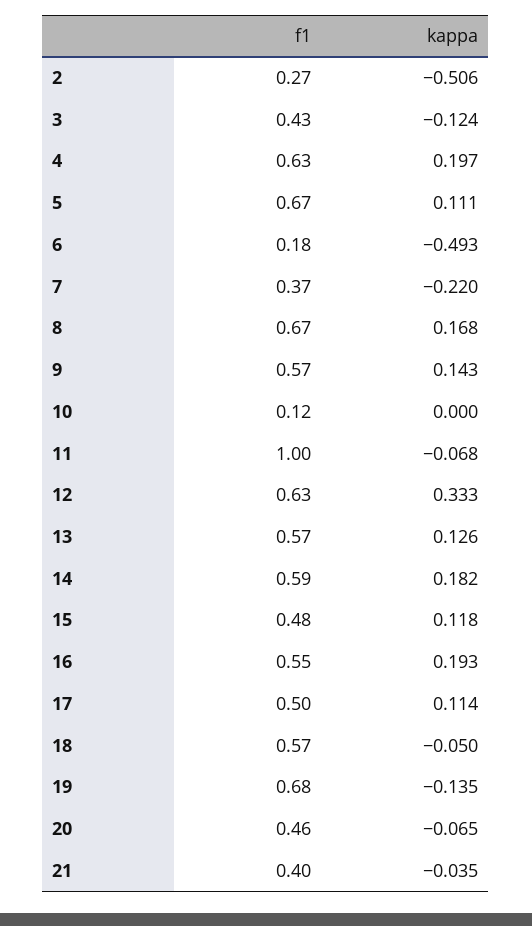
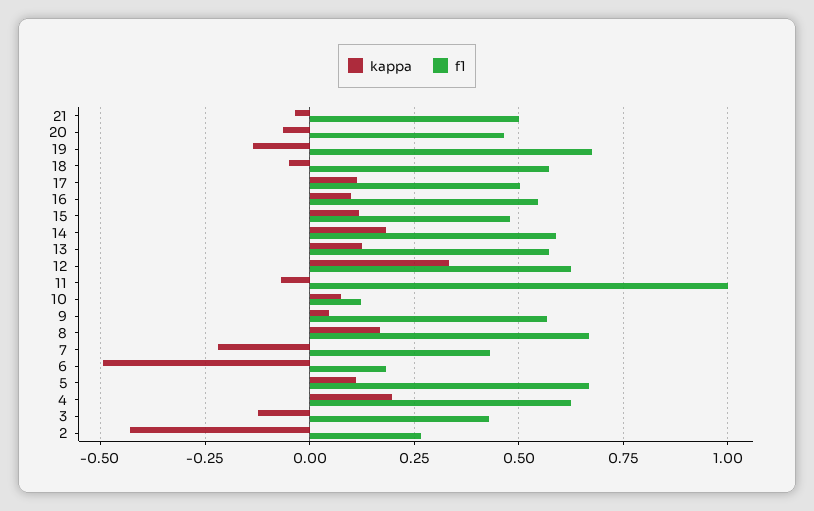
  {
    "f1": {
      "2": 0.27,
      "3": 0.43,
      "4": 0.63,
      "5": 0.67,
      "6": 0.18,
-     "7": 0.37,
+     "7": 0.425,
      "8": 0.67,
      "9": 0.57,
      "10": 0.12,
      "11": 1,
      "12": 0.63,
      "13": 0.57,
      "14": 0.59,
      "15": 0.48,
      "16": 0.55,
      "17": 0.5,
      "18": 0.57,
      "19": 0.68,
      "20": 0.46,
-     "21": 0.4
+     "21": 0.5
    },
    "kappa": {
-     "2": -0.506,
+     "2": -0.425,
      "3": -0.124,
      "4": 0.197,
      "5": 0.111,
      "6": -0.493,
      "7": -0.22,
      "8": 0.168,
-     "9": 0.143,
+     "9": 0.05,
-     "10": 0,
+     "10": 0.075,
      "11": -0.068,
      "12": 0.333,
      "13": 0.126,
      "14": 0.182,
      "15": 0.118,
-     "16": 0.193,
+     "16": 0.1,
      "17": 0.114,
      "18": -0.05,
      "19": -0.135,
      "20": -0.065,
      "21": -0.035
    }
  }

